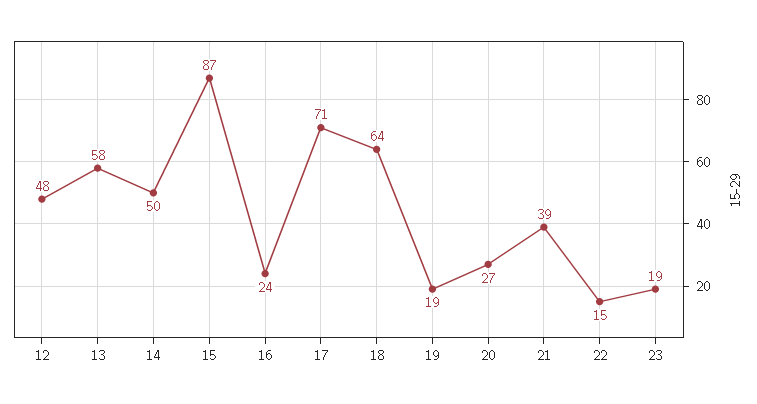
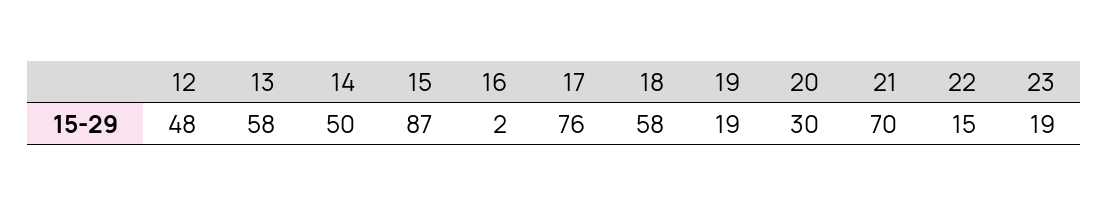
  {
    "12": 48,
    "13": 58,
    "14": 50,
    "15": 87,
-   "16": 24,
+   "16": 2,
-   "17": 71,
+   "17": 76,
-   "18": 64,
+   "18": 58,
    "19": 19,
-   "20": 27,
+   "20": 30,
-   "21": 39,
+   "21": 70,
    "22": 15,
    "23": 19
  }

